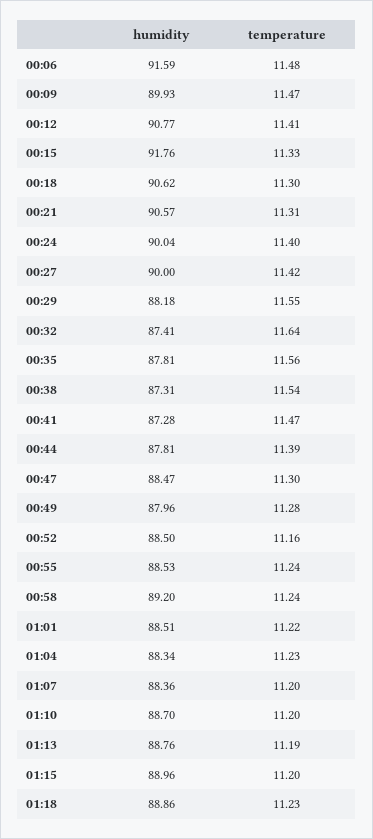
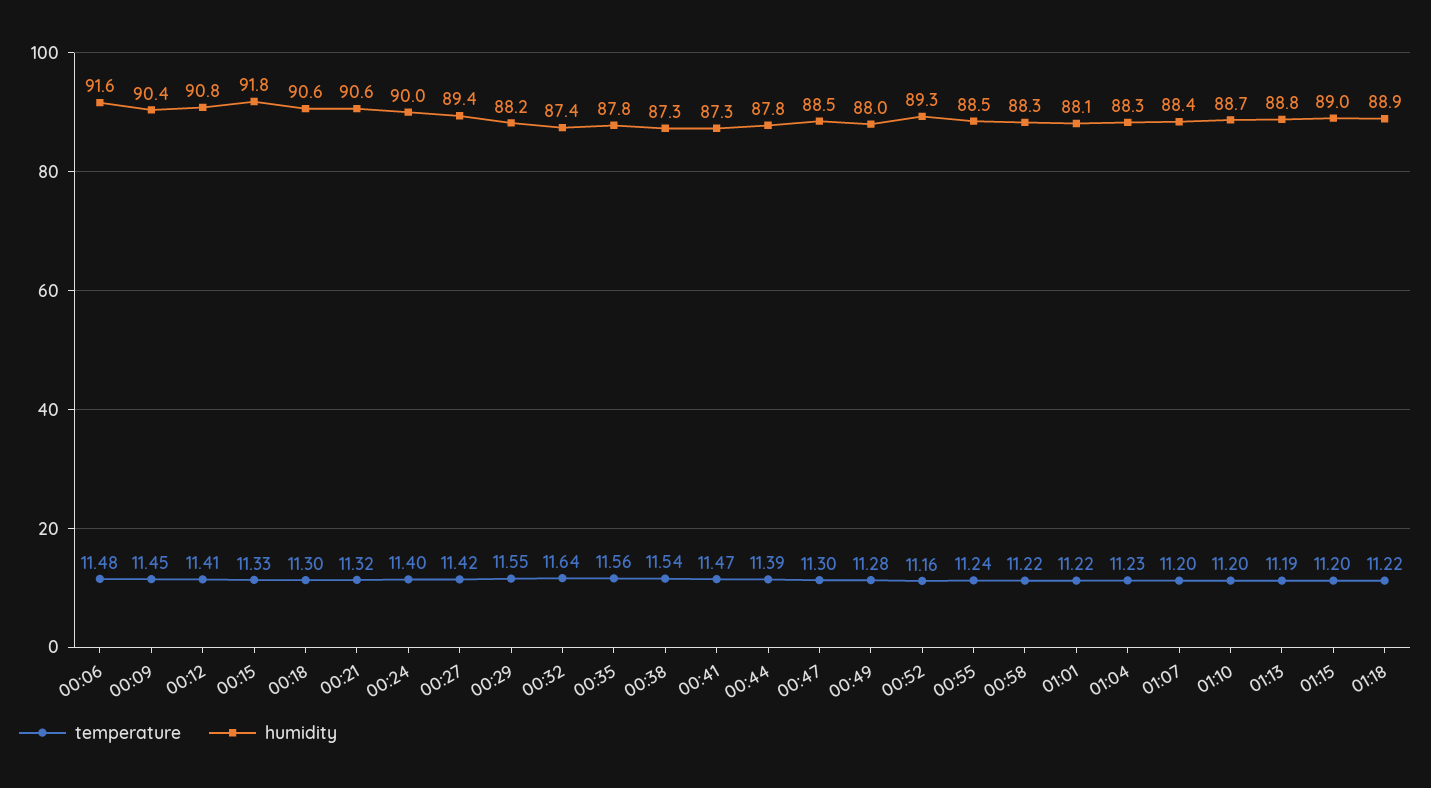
  {
    "humidity": {
      "00:06": 91.59,
-     "00:09": 89.93,
+     "00:09": 90.4,
      "00:12": 90.77,
      "00:15": 91.76,
      "00:18": 90.62,
      "00:21": 90.57,
      "00:24": 90.04,
-     "00:27": 90,
+     "00:27": 89.4,
      "00:29": 88.18,
      "00:32": 87.41,
      "00:35": 87.81,
      "00:38": 87.31,
      "00:41": 87.28,
      "00:44": 87.81,
      "00:47": 88.47,
      "00:49": 87.96,
-     "00:52": 88.5,
+     "00:52": 89.3,
      "00:55": 88.53,
-     "00:58": 89.2,
+     "00:58": 88.3,
-     "01:01": 88.51,
+     "01:01": 88.1,
      "01:04": 88.34,
      "01:07": 88.36,
      "01:10": 88.7,
      "01:13": 88.76,
      "01:15": 88.96,
      "01:18": 88.86
    },
    "temperature": {
      "00:06": 11.48,
-     "00:09": 11.47,
+     "00:09": 11.45,
      "00:12": 11.41,
      "00:15": 11.33,
      "00:18": 11.3,
-     "00:21": 11.31,
+     "00:21": 11.32,
      "00:24": 11.4,
      "00:27": 11.42,
      "00:29": 11.55,
      "00:32": 11.64,
      "00:35": 11.56,
      "00:38": 11.54,
      "00:41": 11.47,
      "00:44": 11.39,
      "00:47": 11.3,
      "00:49": 11.28,
      "00:52": 11.16,
      "00:55": 11.24,
-     "00:58": 11.24,
+     "00:58": 11.22,
      "01:01": 11.22,
      "01:04": 11.23,
      "01:07": 11.2,
      "01:10": 11.2,
      "01:13": 11.19,
      "01:15": 11.2,
-     "01:18": 11.23
+     "01:18": 11.22
    }
  }

